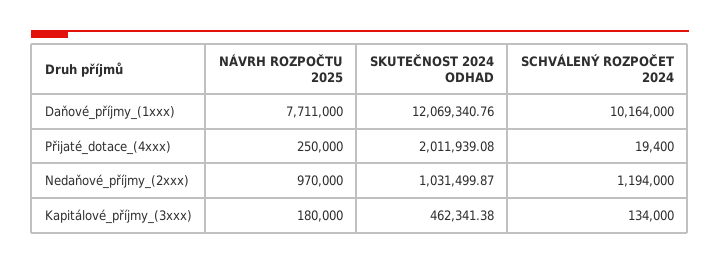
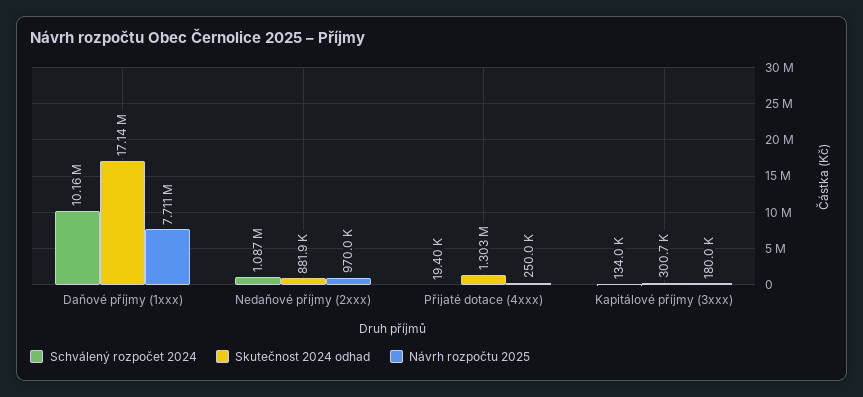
  {
    "NÁVRH ROZPOČTU 2025": {
      "Daňové_příjmy_(1xxx)": 7711000,
      "Přijaté_dotace_(4xxx)": 250000,
      "Nedaňové_příjmy_(2xxx)": 970000,
      "Kapitálové_příjmy_(3xxx)": 180000
    },
    "SKUTEČNOST 2024 ODHAD": {
-     "Daňové_příjmy_(1xxx)": 12069340.76,
+     "Daňové_příjmy_(1xxx)": 17140000,
-     "Přijaté_dotace_(4xxx)": 2011939.08,
+     "Přijaté_dotace_(4xxx)": 1303000,
-     "Nedaňové_příjmy_(2xxx)": 1031499.87,
+     "Nedaňové_příjmy_(2xxx)": 881900,
-     "Kapitálové_příjmy_(3xxx)": 462341.38
+     "Kapitálové_příjmy_(3xxx)": 300700
    },
    "SCHVÁLENÝ ROZPOČET 2024": {
      "Daňové_příjmy_(1xxx)": 10164000,
      "Přijaté_dotace_(4xxx)": 19400,
-     "Nedaňové_příjmy_(2xxx)": 1194000,
+     "Nedaňové_příjmy_(2xxx)": 1087000,
      "Kapitálové_příjmy_(3xxx)": 134000
    }
  }

